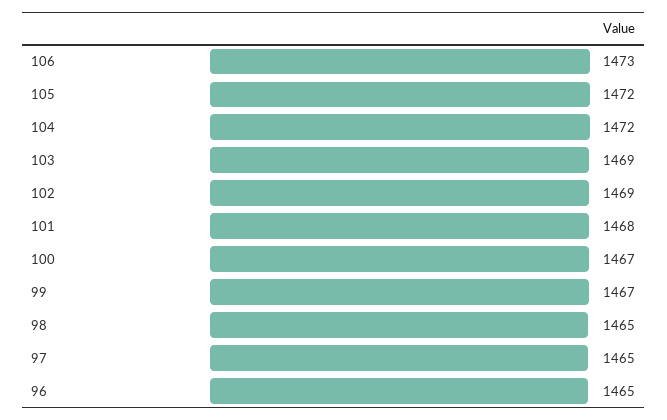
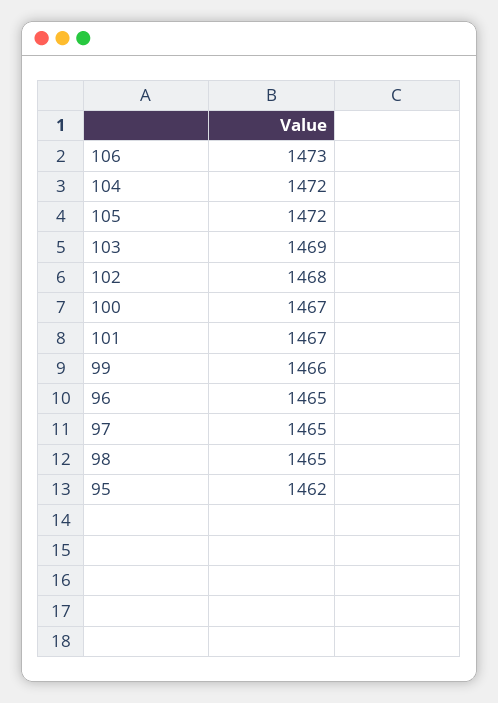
  {
    "106": 1473,
    "105": 1472,
    "104": 1472,
    "103": 1469,
-   "102": 1469,
+   "102": 1468,
-   "101": 1468,
+   "101": 1467,
    "100": 1467,
-   "99": 1467,
+   "99": 1466,
    "98": 1465,
    "97": 1465,
-   "96": 1465
+   "96": 1465,
+   "95": 1462
  }

